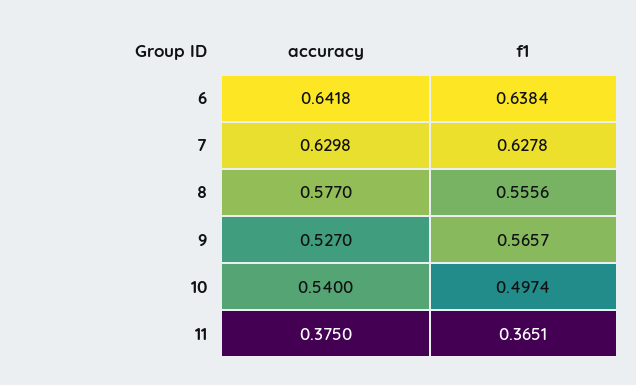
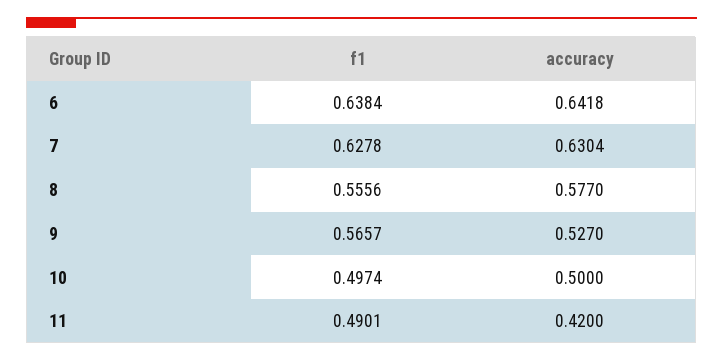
  {
    "accuracy": {
      "6": 0.6418,
-     "7": 0.6298,
+     "7": 0.6304,
      "8": 0.577,
      "9": 0.527,
-     "10": 0.54,
+     "10": 0.5,
-     "11": 0.375
+     "11": 0.42
    },
    "f1": {
      "6": 0.6384,
      "7": 0.6278,
      "8": 0.5556,
      "9": 0.5657,
      "10": 0.4974,
-     "11": 0.3651
+     "11": 0.4901
    }
  }

